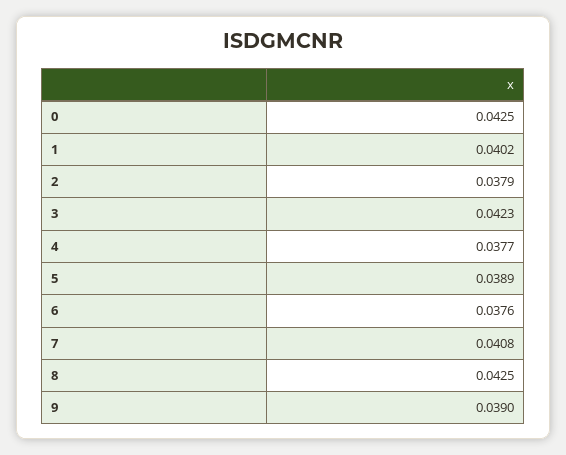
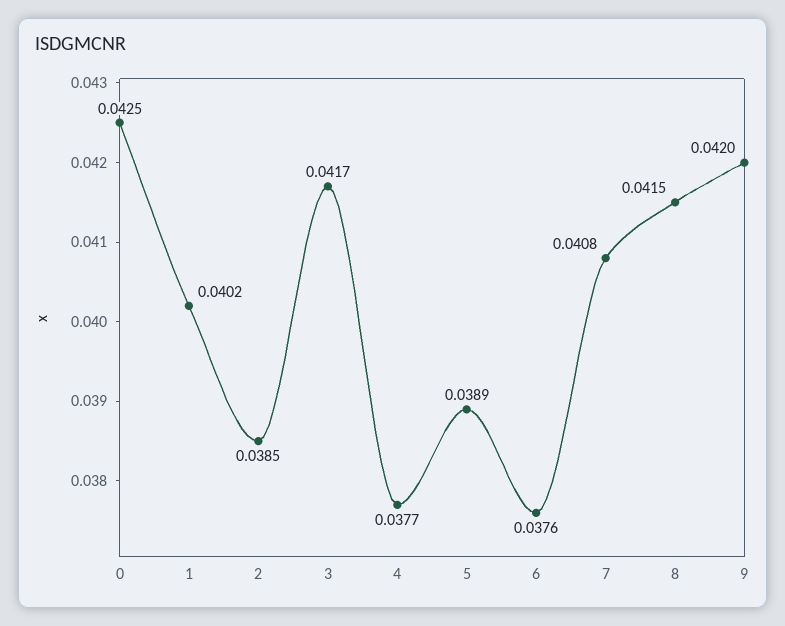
  {
    "0": 0.0425,
    "1": 0.0402,
-   "2": 0.0379,
+   "2": 0.0385,
-   "3": 0.0423,
+   "3": 0.0417,
    "4": 0.0377,
    "5": 0.0389,
    "6": 0.0376,
    "7": 0.0408,
-   "8": 0.0425,
+   "8": 0.0415,
-   "9": 0.039
+   "9": 0.042
  }

